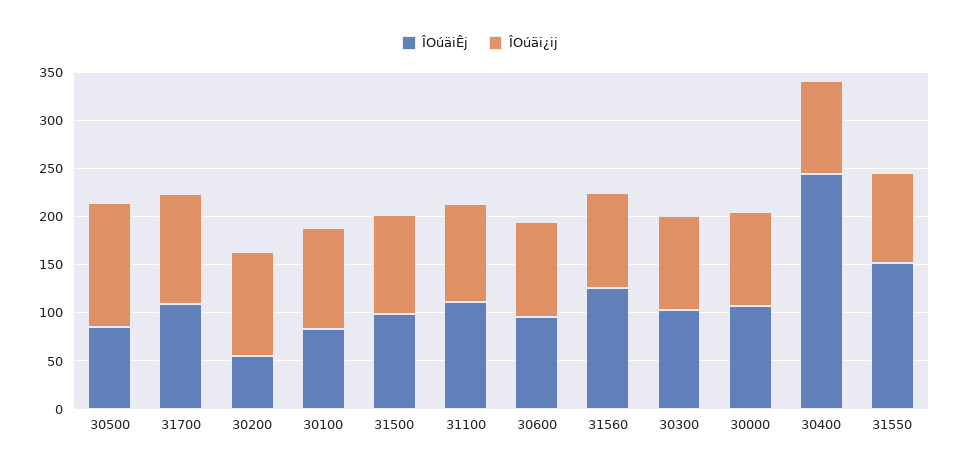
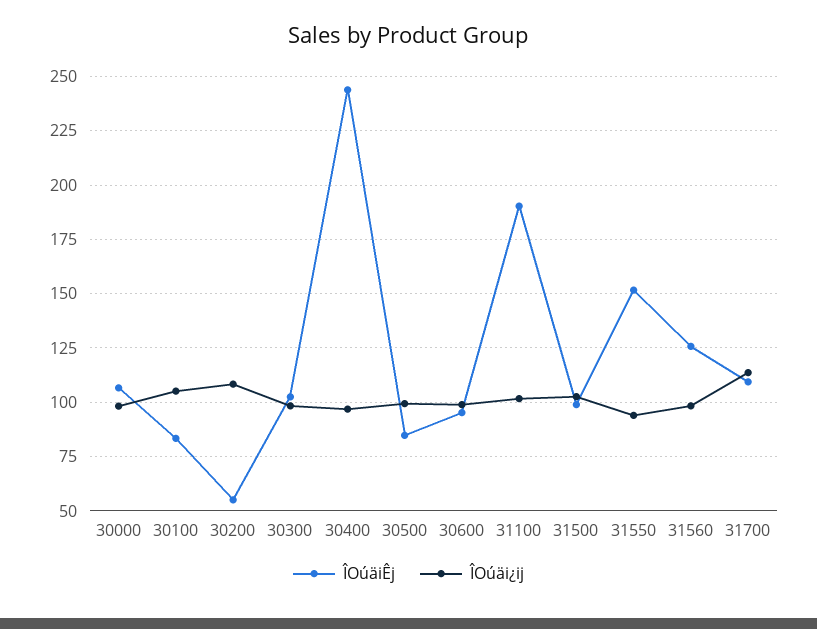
  {
    "ÎOúäiÊj": {
      "30500": 85,
      "31700": 110,
      "30200": 55,
      "30100": 85,
      "31500": 100,
-     "31100": 110,
+     "31100": 190,
      "30600": 95,
      "31560": 125,
      "30300": 105,
      "30000": 105,
      "30400": 245,
      "31550": 150
    },
    "ÎOúäi¿ij": {
-     "30500": 130,
+     "30500": 100,
      "31700": 115,
      "30200": 110,
      "30100": 105,
      "31500": 105,
      "31100": 100,
      "30600": 100,
      "31560": 100,
      "30300": 100,
      "30000": 100,
      "30400": 95,
      "31550": 95
    }
  }

